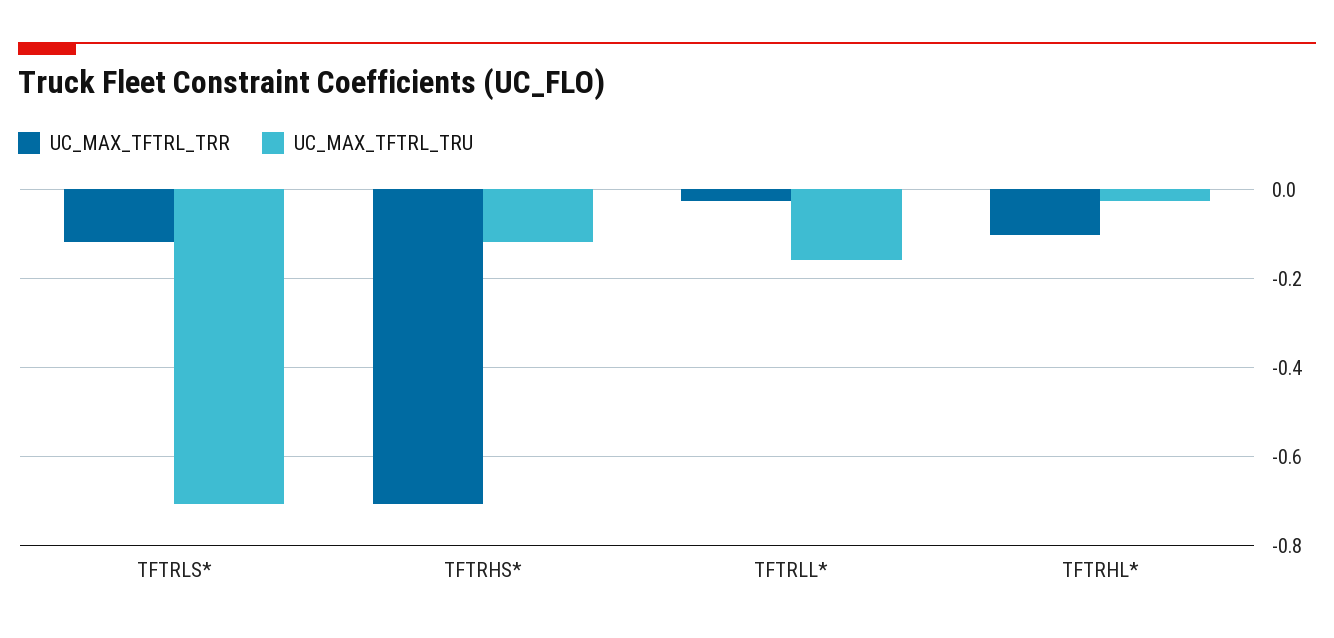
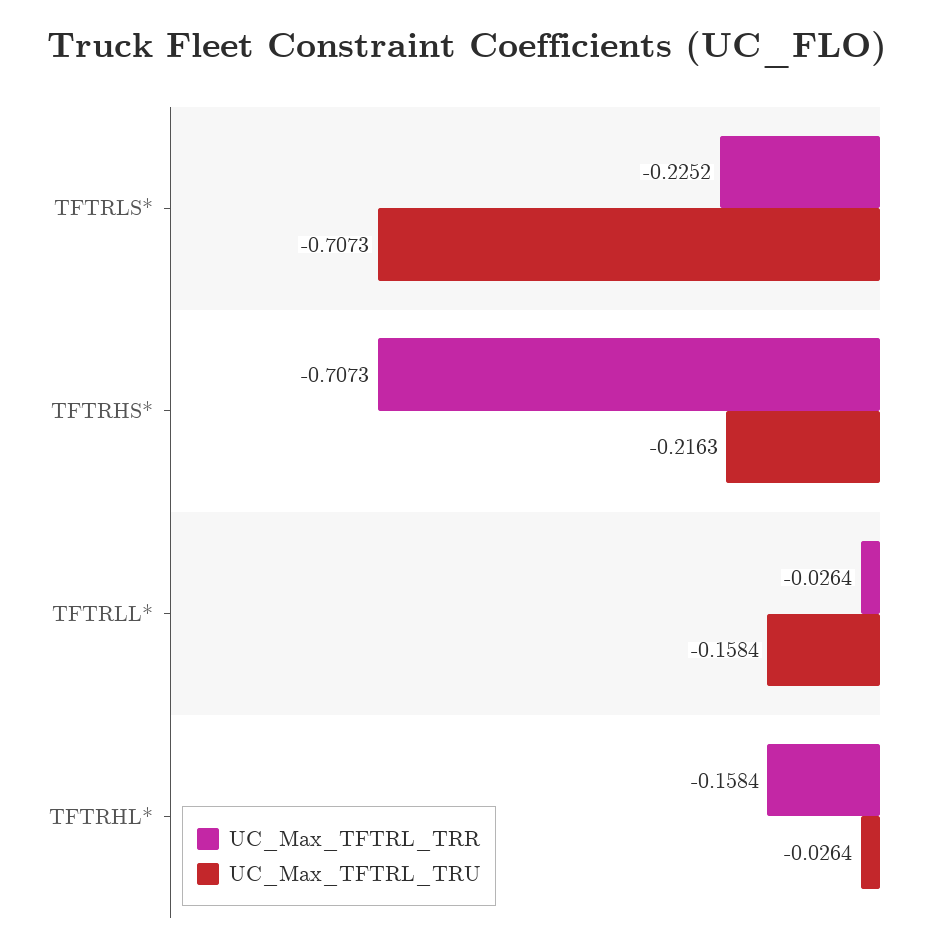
  {
    "UC_MAX_TFTRL_TRR": {
-     "TFTRLS*": -0.12,
+     "TFTRLS*": -0.2252,
      "TFTRHS*": -0.7073,
      "TFTRLL*": -0.0264,
-     "TFTRHL*": -0.1
+     "TFTRHL*": -0.1584
    },
    "UC_MAX_TFTRL_TRU": {
      "TFTRLS*": -0.7073,
-     "TFTRHS*": -0.12,
+     "TFTRHS*": -0.2163,
      "TFTRLL*": -0.1584,
      "TFTRHL*": -0.0264
    }
  }

